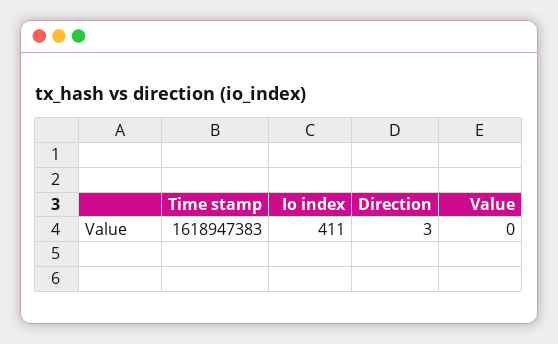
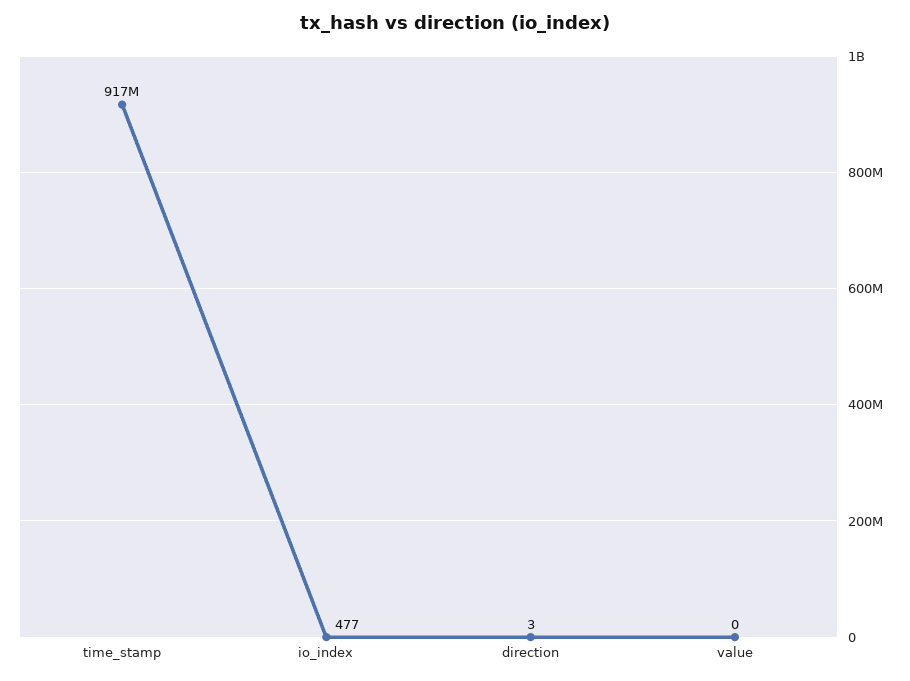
  {
-   "Time stamp": 1618947383,
+   "Time stamp": 917000000,
-   "Io index": 411,
+   "Io index": 477,
    "Direction": 3,
    "Value": 0
  }

